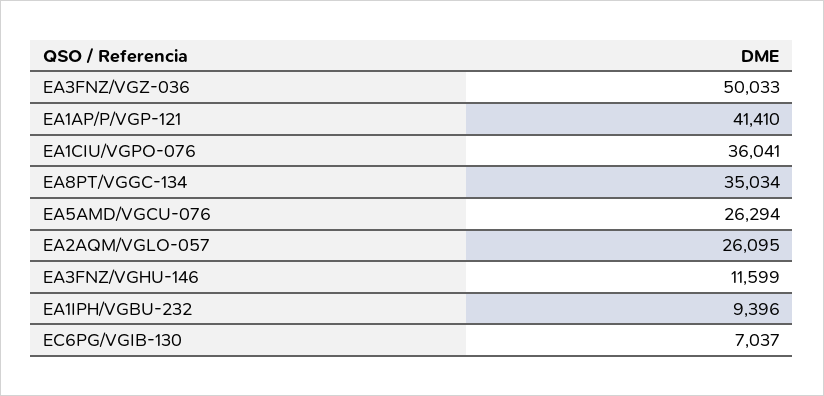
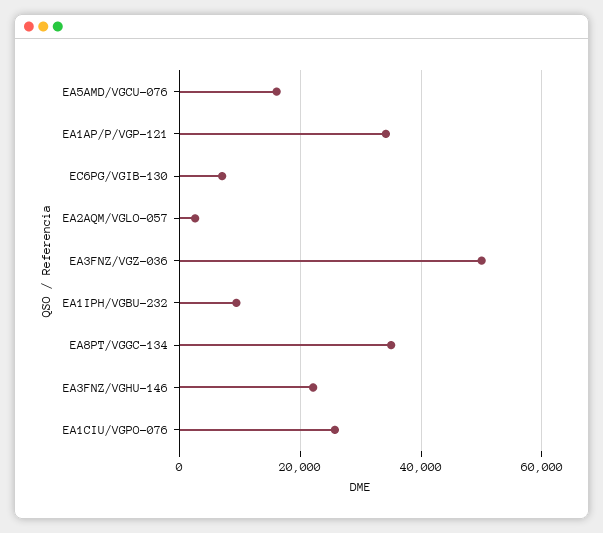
  {
    "EA3FNZ/VGZ-036": 50033,
-   "EA1AP/P/VGP-121": 41410,
+   "EA1AP/P/VGP-121": 34000,
-   "EA1CIU/VGPO-076": 36041,
+   "EA1CIU/VGPO-076": 26000,
    "EA8PT/VGGC-134": 35034,
-   "EA5AMD/VGCU-076": 26294,
+   "EA5AMD/VGCU-076": 16000,
-   "EA2AQM/VGLO-057": 26095,
+   "EA2AQM/VGLO-057": 2000,
-   "EA3FNZ/VGHU-146": 11599,
+   "EA3FNZ/VGHU-146": 22000,
    "EA1IPH/VGBU-232": 9396,
    "EC6PG/VGIB-130": 7037
  }

